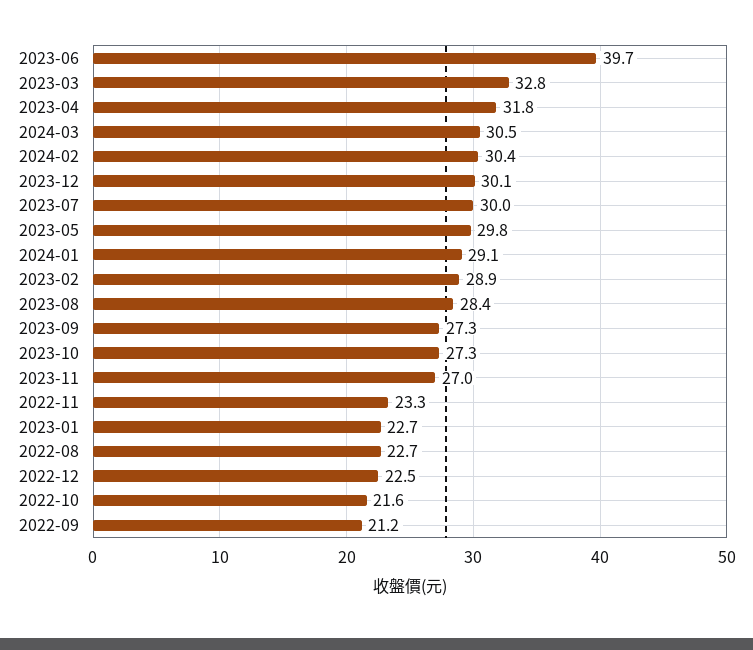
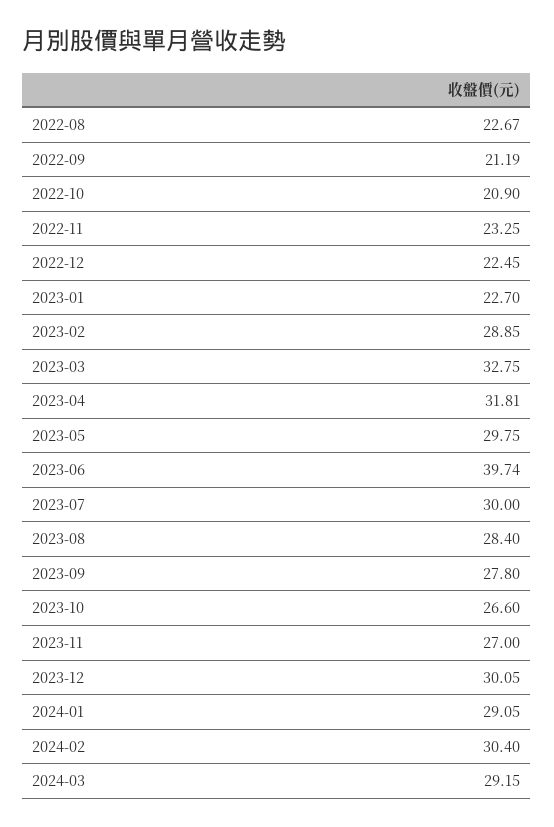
  {
    "2023-06": 39.74,
    "2023-03": 32.75,
    "2023-04": 31.81,
-   "2024-03": 30.5,
+   "2024-03": 29.15,
    "2024-02": 30.4,
    "2023-12": 30.05,
    "2023-07": 30,
    "2023-05": 29.75,
    "2024-01": 29.05,
    "2023-02": 28.85,
    "2023-08": 28.4,
-   "2023-09": 27.3,
+   "2023-09": 27.8,
-   "2023-10": 27.3,
+   "2023-10": 26.6,
    "2023-11": 27,
    "2022-11": 23.25,
    "2023-01": 22.7,
    "2022-08": 22.67,
    "2022-12": 22.45,
-   "2022-10": 21.6,
+   "2022-10": 20.9,
    "2022-09": 21.19
  }

